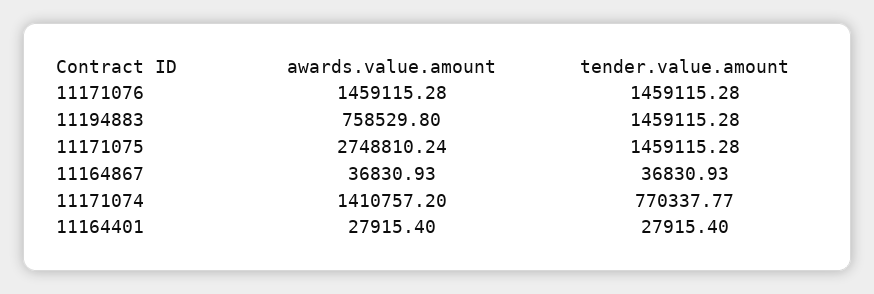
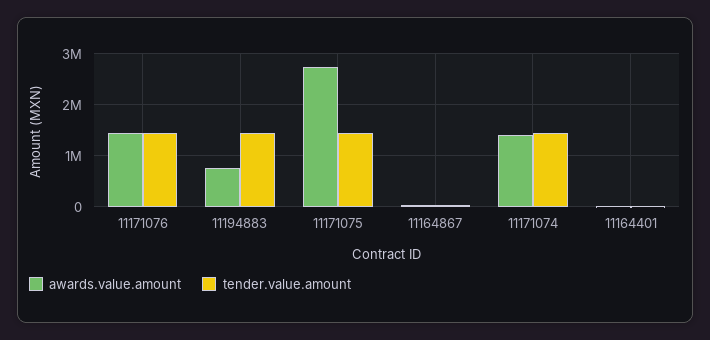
  {
    "awards.value.amount": {
      "11171076": 1459115.28,
      "11194883": 758529.8,
      "11171075": 2748810.24,
      "11164867": 36830.93,
      "11171074": 1410757.2,
      "11164401": 27915.4
    },
    "tender.value.amount": {
      "11171076": 1459115.28,
      "11194883": 1459115.28,
      "11171075": 1459115.28,
      "11164867": 36830.93,
-     "11171074": 770337.77,
+     "11171074": 1400000,
      "11164401": 27915.4
    }
  }

